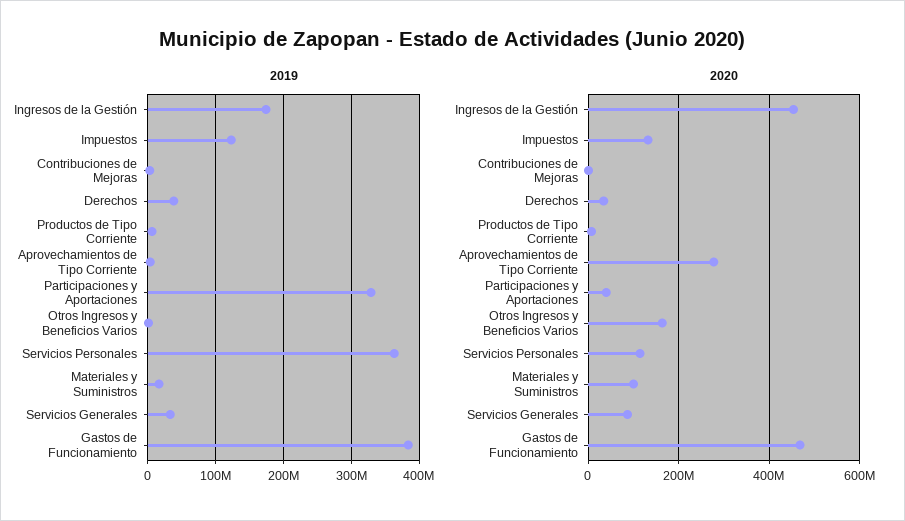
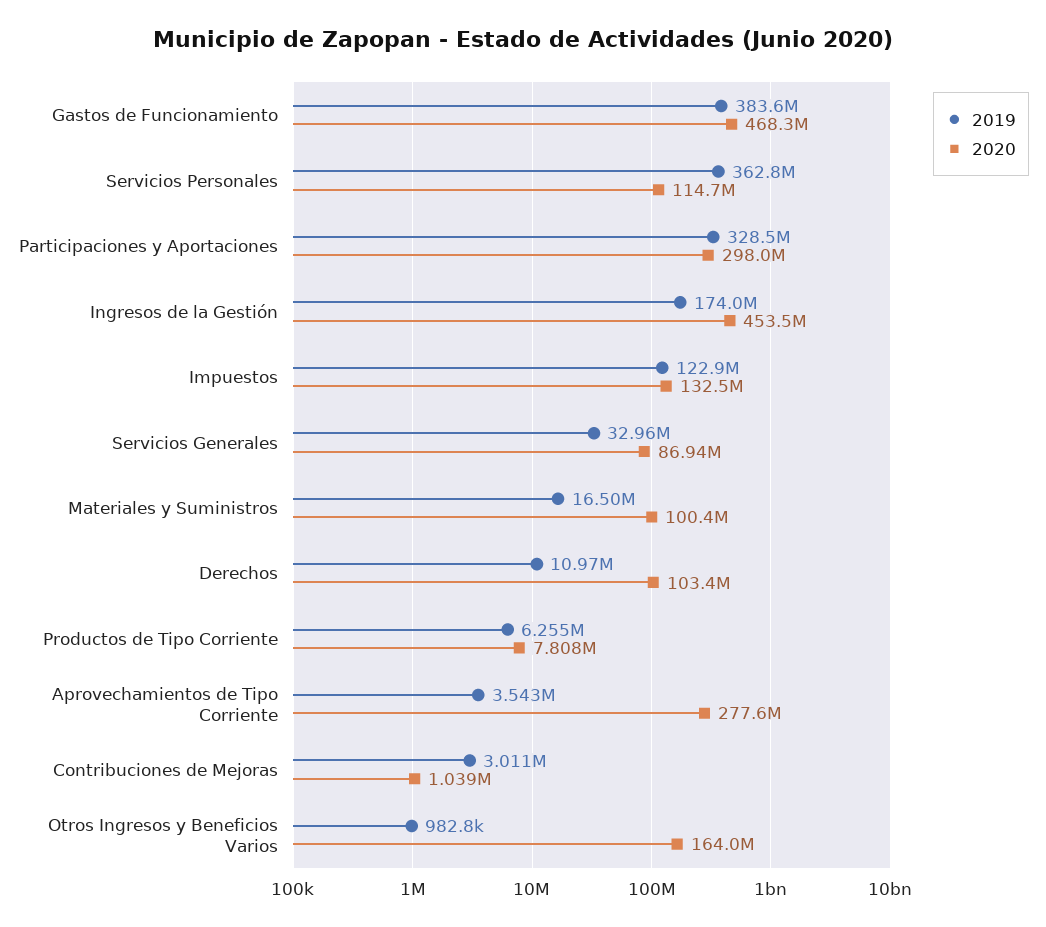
  {
    "2019": {
      "Ingresos de la Gestión": 174000000,
      "Impuestos": 122900000,
      "Contribuciones de Mejoras": 3011000,
-     "Derechos": 40000000,
+     "Derechos": 10970000,
      "Productos de Tipo Corriente": 6255000,
      "Aprovechamientos de Tipo Corriente": 3543000,
      "Participaciones y Aportaciones": 328500000,
      "Otros Ingresos y Beneficios Varios": 982800,
      "Servicios Personales": 362800000,
      "Materiales y Suministros": 16500000,
      "Servicios Generales": 32960000,
      "Gastos de Funcionamiento": 383600000
    },
    "2020": {
      "Ingresos de la Gestión": 453500000,
      "Impuestos": 132500000,
      "Contribuciones de Mejoras": 1039000,
-     "Derechos": 40000000,
+     "Derechos": 103400000,
      "Productos de Tipo Corriente": 7808000,
      "Aprovechamientos de Tipo Corriente": 277600000,
-     "Participaciones y Aportaciones": 40000000,
+     "Participaciones y Aportaciones": 298000000,
      "Otros Ingresos y Beneficios Varios": 164000000,
      "Servicios Personales": 114700000,
      "Materiales y Suministros": 100400000,
      "Servicios Generales": 86940000,
      "Gastos de Funcionamiento": 468300000
    }
  }

